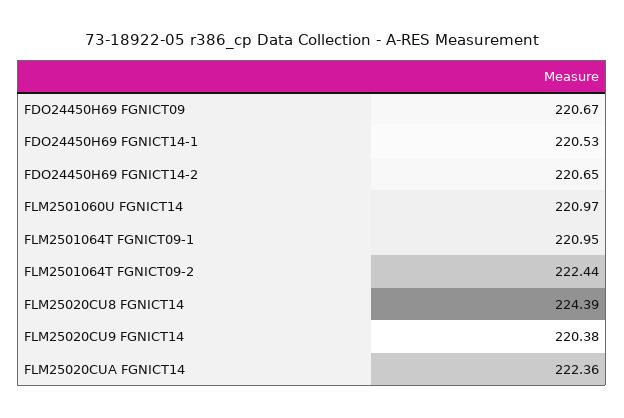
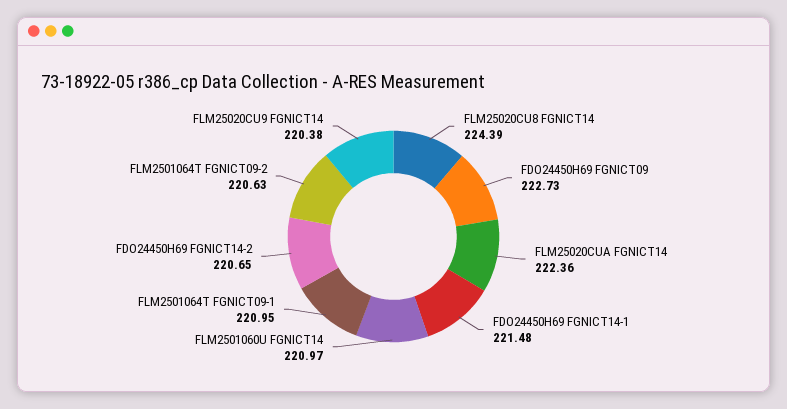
  {
-   "FDO24450H69 FGNICT09": 220.67,
+   "FDO24450H69 FGNICT09": 222.73,
-   "FDO24450H69 FGNICT14-1": 220.53,
+   "FDO24450H69 FGNICT14-1": 221.48,
    "FDO24450H69 FGNICT14-2": 220.65,
    "FLM2501060U FGNICT14": 220.97,
    "FLM2501064T FGNICT09-1": 220.95,
-   "FLM2501064T FGNICT09-2": 222.44,
+   "FLM2501064T FGNICT09-2": 220.63,
    "FLM25020CU8 FGNICT14": 224.39,
    "FLM25020CU9 FGNICT14": 220.38,
    "FLM25020CUA FGNICT14": 222.36
  }

